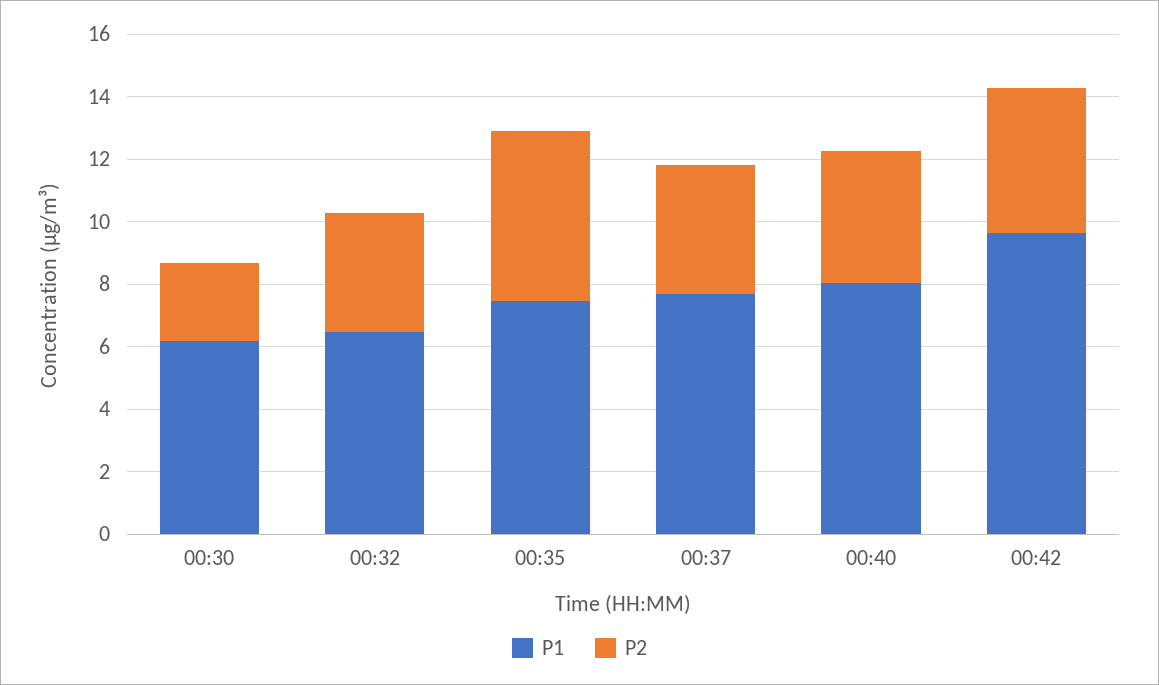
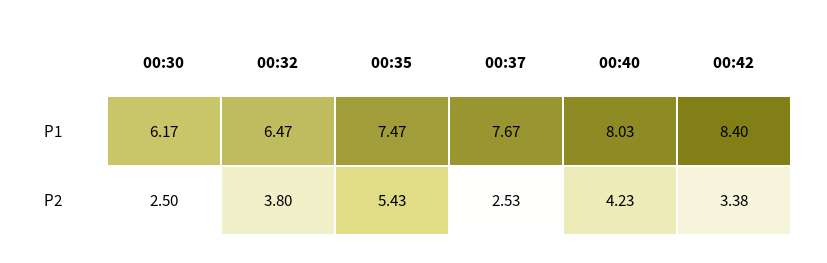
  {
    "P1": {
      "00:30": 6.17,
      "00:32": 6.47,
      "00:35": 7.47,
      "00:37": 7.67,
      "00:40": 8.03,
-     "00:42": 9.5
+     "00:42": 8.4
    },
    "P2": {
      "00:30": 2.5,
      "00:32": 3.8,
      "00:35": 5.43,
-     "00:37": 4,
+     "00:37": 2.53,
      "00:40": 4.23,
-     "00:42": 4.5
+     "00:42": 3.38
    }
  }

